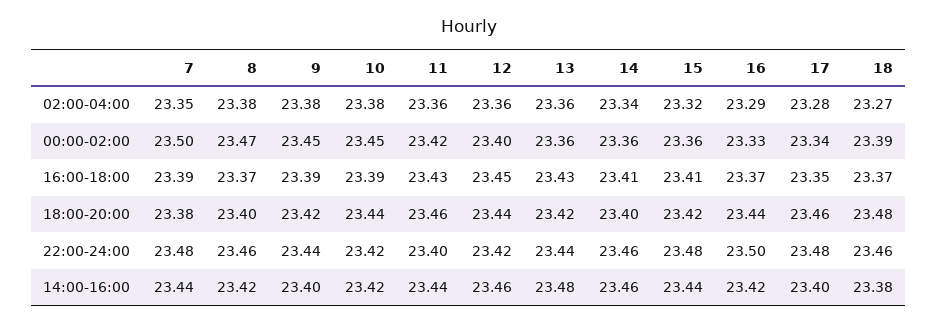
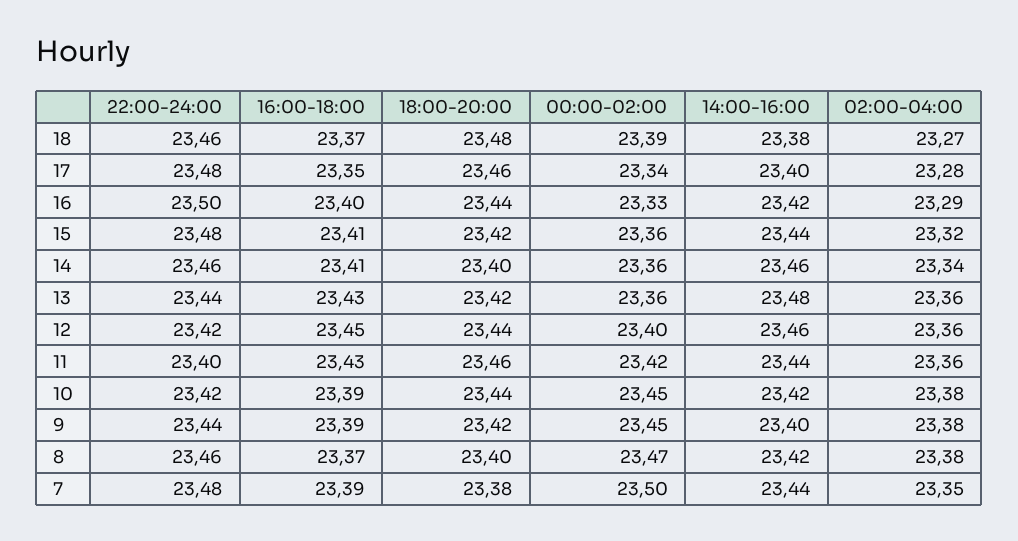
  {
    "7": {
      "02:00-04:00": 23.35,
      "00:00-02:00": 23.5,
      "16:00-18:00": 23.39,
      "18:00-20:00": 23.38,
      "22:00-24:00": 23.48,
      "14:00-16:00": 23.44
    },
    "8": {
      "02:00-04:00": 23.38,
      "00:00-02:00": 23.47,
      "16:00-18:00": 23.37,
      "18:00-20:00": 23.4,
      "22:00-24:00": 23.46,
      "14:00-16:00": 23.42
    },
    "9": {
      "02:00-04:00": 23.38,
      "00:00-02:00": 23.45,
      "16:00-18:00": 23.39,
      "18:00-20:00": 23.42,
      "22:00-24:00": 23.44,
      "14:00-16:00": 23.4
    },
    "10": {
      "02:00-04:00": 23.38,
      "00:00-02:00": 23.45,
      "16:00-18:00": 23.39,
      "18:00-20:00": 23.44,
      "22:00-24:00": 23.42,
      "14:00-16:00": 23.42
    },
    "11": {
      "02:00-04:00": 23.36,
      "00:00-02:00": 23.42,
      "16:00-18:00": 23.43,
      "18:00-20:00": 23.46,
      "22:00-24:00": 23.4,
      "14:00-16:00": 23.44
    },
    "12": {
      "02:00-04:00": 23.36,
      "00:00-02:00": 23.4,
      "16:00-18:00": 23.45,
      "18:00-20:00": 23.44,
      "22:00-24:00": 23.42,
      "14:00-16:00": 23.46
    },
    "13": {
      "02:00-04:00": 23.36,
      "00:00-02:00": 23.36,
      "16:00-18:00": 23.43,
      "18:00-20:00": 23.42,
      "22:00-24:00": 23.44,
      "14:00-16:00": 23.48
    },
    "14": {
      "02:00-04:00": 23.34,
      "00:00-02:00": 23.36,
      "16:00-18:00": 23.41,
      "18:00-20:00": 23.4,
      "22:00-24:00": 23.46,
      "14:00-16:00": 23.46
    },
    "15": {
      "02:00-04:00": 23.32,
      "00:00-02:00": 23.36,
      "16:00-18:00": 23.41,
      "18:00-20:00": 23.42,
      "22:00-24:00": 23.48,
      "14:00-16:00": 23.44
    },
    "16": {
      "02:00-04:00": 23.29,
      "00:00-02:00": 23.33,
-     "16:00-18:00": 23.37,
+     "16:00-18:00": 23.4,
      "18:00-20:00": 23.44,
      "22:00-24:00": 23.5,
      "14:00-16:00": 23.42
    },
    "17": {
      "02:00-04:00": 23.28,
      "00:00-02:00": 23.34,
      "16:00-18:00": 23.35,
      "18:00-20:00": 23.46,
      "22:00-24:00": 23.48,
      "14:00-16:00": 23.4
    },
    "18": {
      "02:00-04:00": 23.27,
      "00:00-02:00": 23.39,
      "16:00-18:00": 23.37,
      "18:00-20:00": 23.48,
      "22:00-24:00": 23.46,
      "14:00-16:00": 23.38
    }
  }

